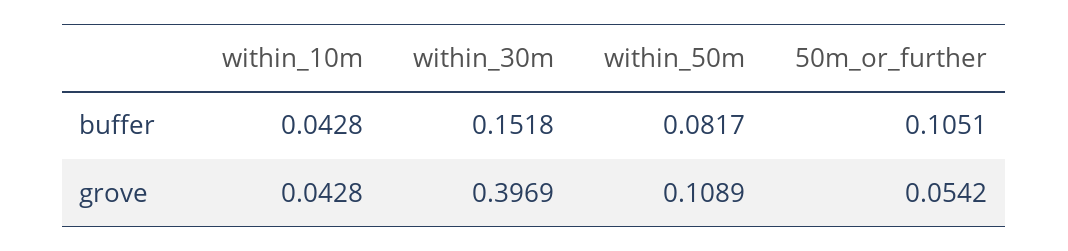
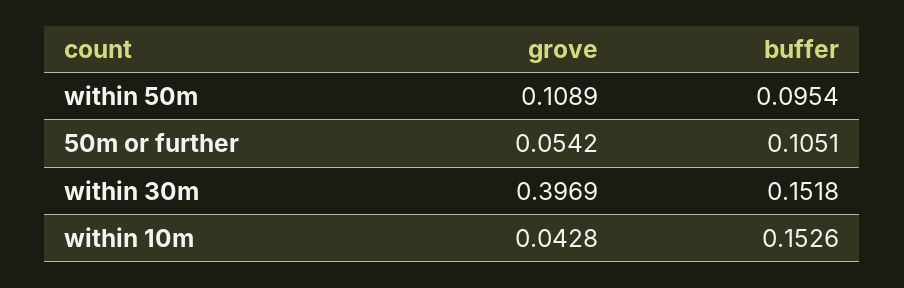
  {
    "within_10m": {
-     "buffer": 0.0428,
+     "buffer": 0.1526,
      "grove": 0.0428
    },
    "within_30m": {
      "buffer": 0.1518,
      "grove": 0.3969
    },
    "within_50m": {
-     "buffer": 0.0817,
+     "buffer": 0.0954,
      "grove": 0.1089
    },
    "50m_or_further": {
      "buffer": 0.1051,
      "grove": 0.0542
    }
  }

